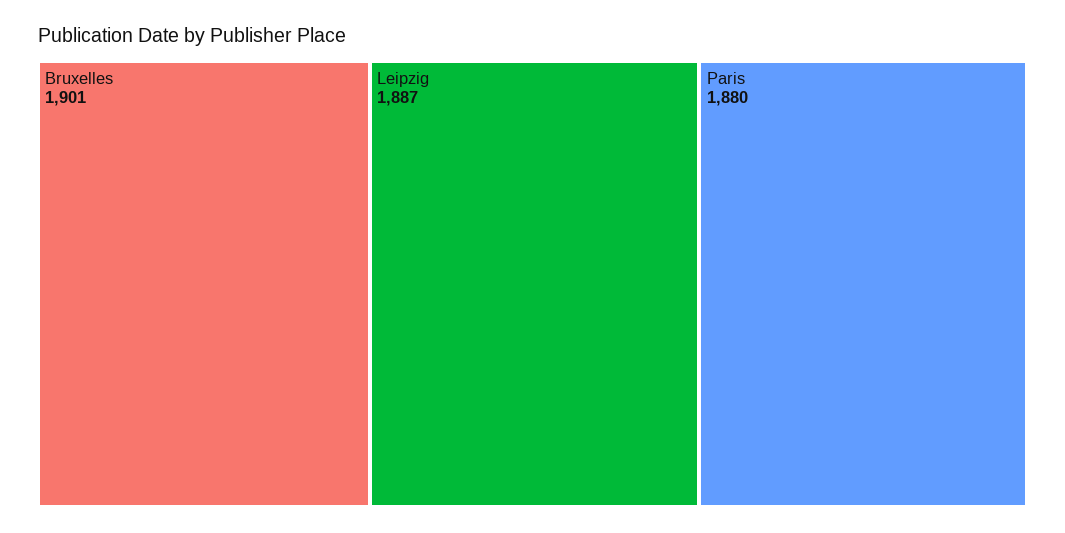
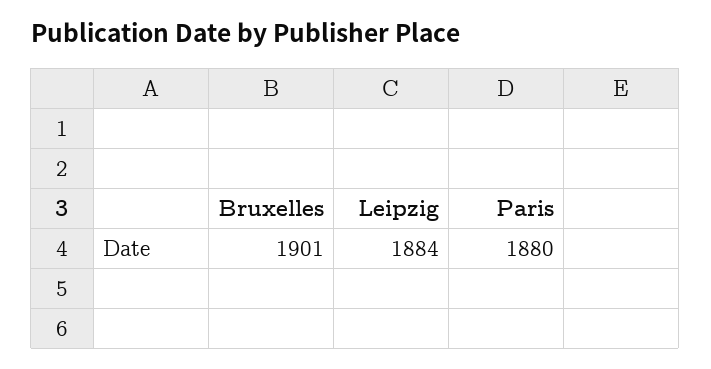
  {
    "Bruxelles": 1901,
-   "Leipzig": 1887,
+   "Leipzig": 1884,
    "Paris": 1880
  }

